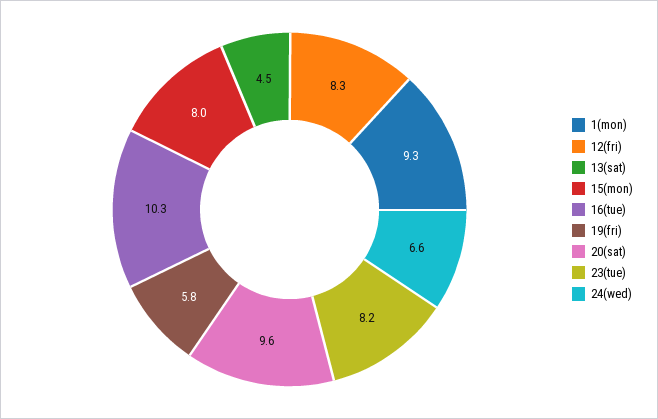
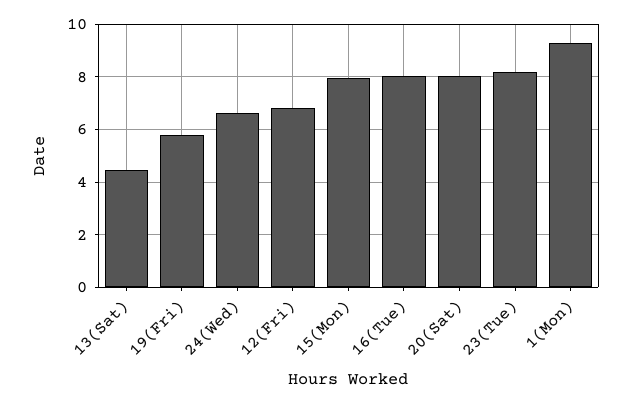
  {
    "1(mon)": 9.3,
-   "12(fri)": 8.3,
+   "12(fri)": 6.75,
    "13(sat)": 4.5,
    "15(mon)": 8,
-   "16(tue)": 10.3,
+   "16(tue)": 8,
    "19(fri)": 5.8,
-   "20(sat)": 9.6,
+   "20(sat)": 8,
    "23(tue)": 8.2,
    "24(wed)": 6.6
  }

